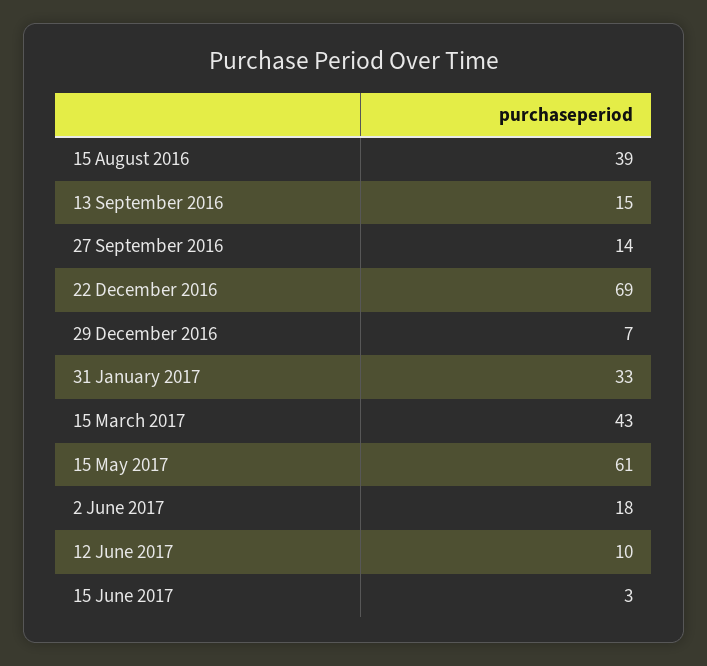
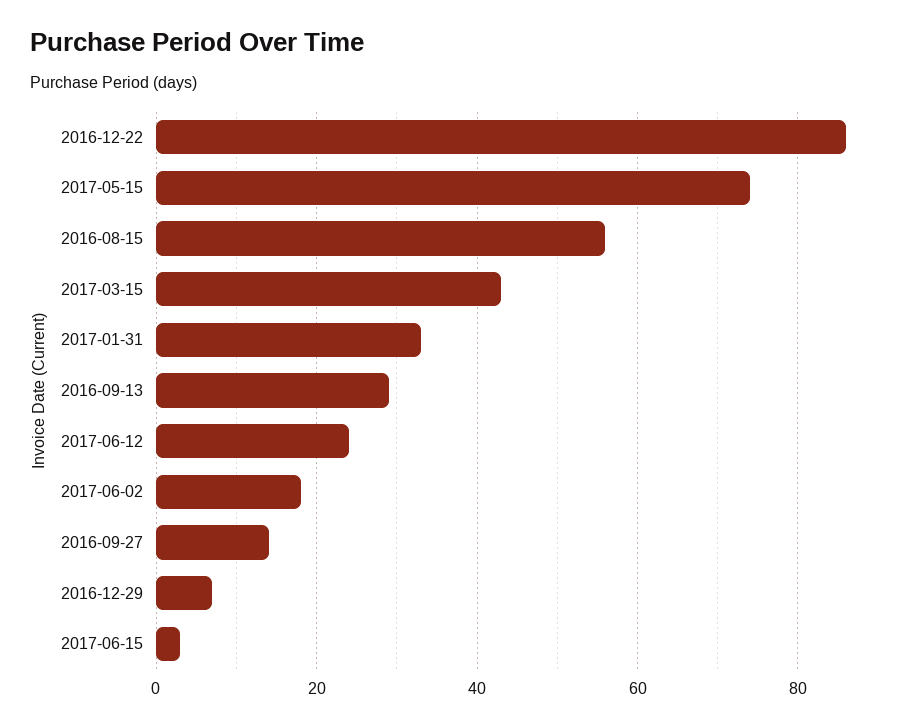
  {
-   "15 August 2016": 39,
+   "15 August 2016": 55,
-   "13 September 2016": 15,
+   "13 September 2016": 30,
    "27 September 2016": 14,
-   "22 December 2016": 69,
+   "22 December 2016": 85,
    "29 December 2016": 7,
    "31 January 2017": 33,
    "15 March 2017": 43,
-   "15 May 2017": 61,
+   "15 May 2017": 75,
    "2 June 2017": 18,
-   "12 June 2017": 10,
+   "12 June 2017": 25,
    "15 June 2017": 3
  }

